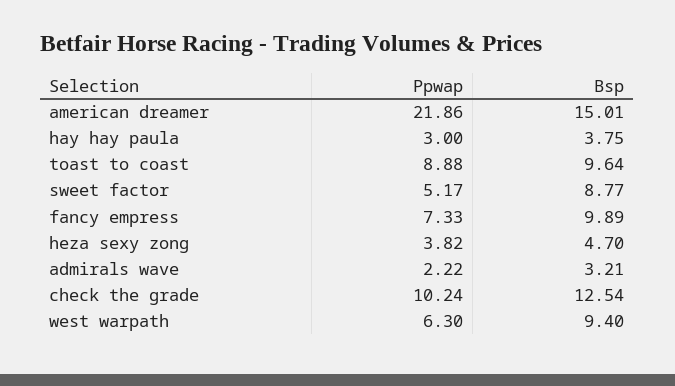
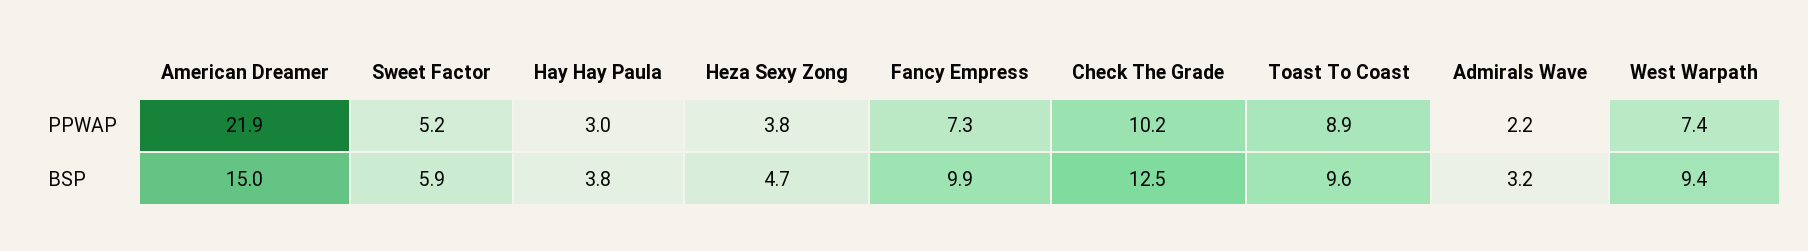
  {
    "Ppwap": {
      "american dreamer": 21.86,
      "hay hay paula": 3,
      "toast to coast": 8.88,
      "sweet factor": 5.17,
      "fancy empress": 7.33,
      "heza sexy zong": 3.82,
      "admirals wave": 2.22,
      "check the grade": 10.24,
-     "west warpath": 6.3
+     "west warpath": 7.4
    },
    "Bsp": {
      "american dreamer": 15.01,
      "hay hay paula": 3.75,
      "toast to coast": 9.64,
-     "sweet factor": 8.77,
+     "sweet factor": 5.9,
      "fancy empress": 9.89,
      "heza sexy zong": 4.7,
      "admirals wave": 3.21,
      "check the grade": 12.54,
      "west warpath": 9.4
    }
  }

